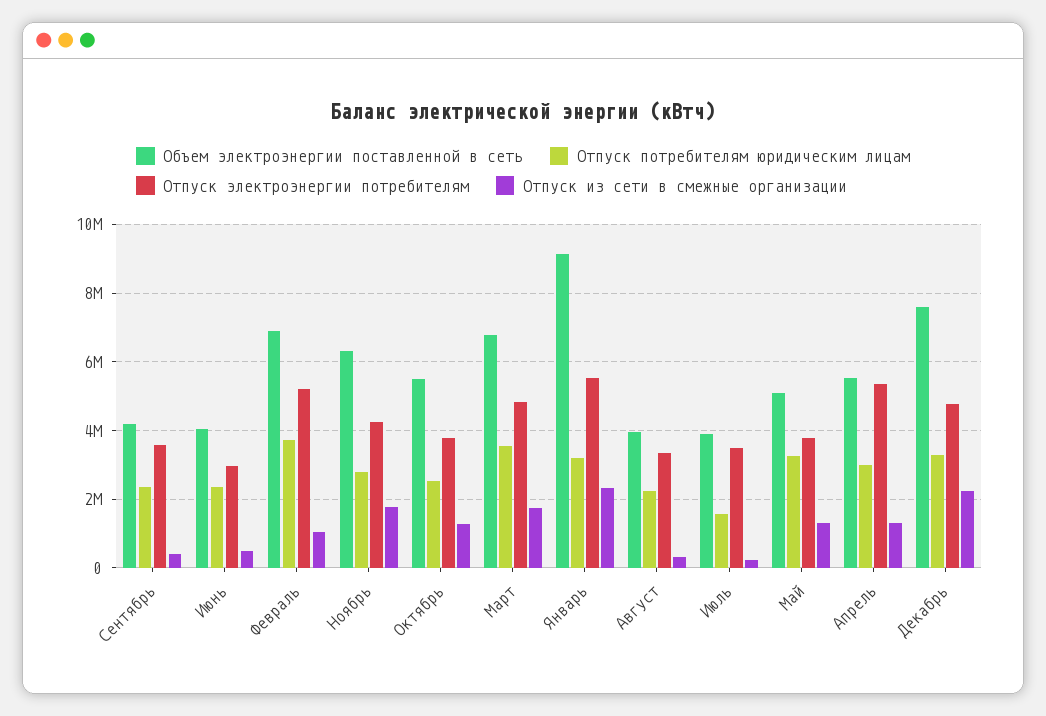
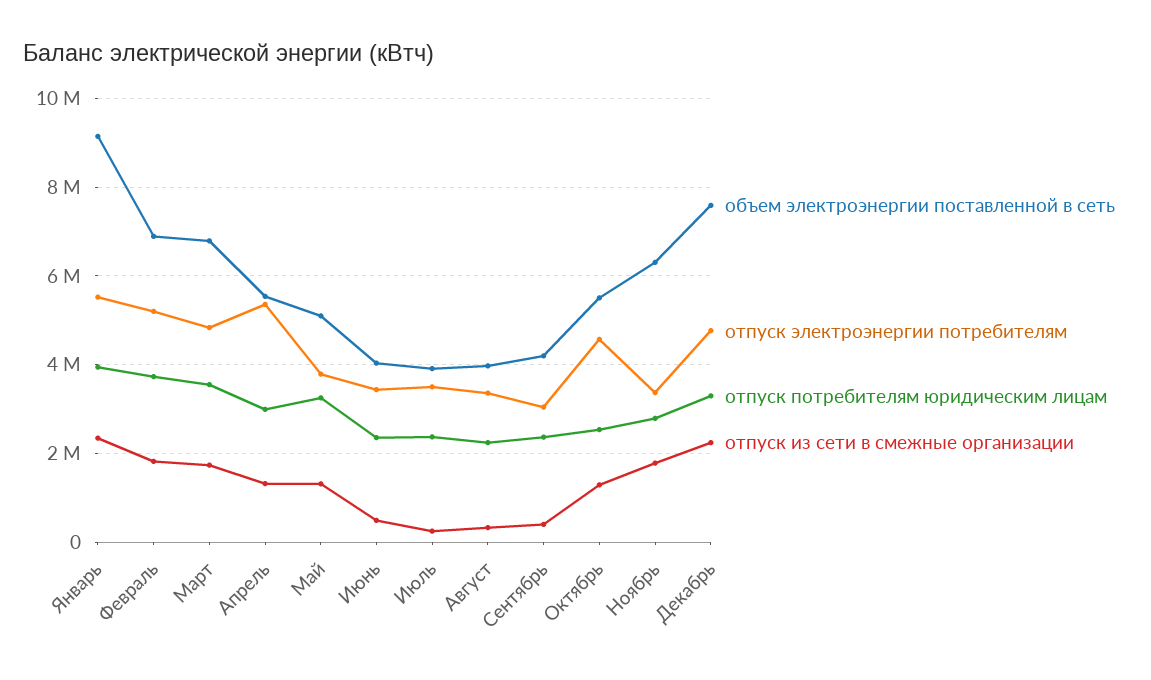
  {
    "Объем электроэнергии поставленной в сеть": {
      "Сентябрь": 4200000,
      "Июнь": 4000000,
      "Февраль": 6800000,
      "Ноябрь": 6400000,
      "Октябрь": 5600000,
      "Март": 6800000,
      "Январь": 9200000,
      "Август": 4000000,
      "Июль": 4000000,
      "Май": 5000000,
      "Апрель": 5600000,
      "Декабрь": 7600000
    },
    "Отпуск потребителям юридическим лицам": {
      "Сентябрь": 2400000,
      "Июнь": 2400000,
      "Февраль": 3800000,
      "Ноябрь": 2800000,
      "Октябрь": 2600000,
      "Март": 3600000,
-     "Январь": 3200000,
+     "Январь": 4000000,
      "Август": 2200000,
-     "Июль": 1600000,
+     "Июль": 2400000,
      "Май": 3200000,
      "Апрель": 3000000,
      "Декабрь": 3200000
    },
    "Отпуск электроэнергии потребителям": {
-     "Сентябрь": 3600000,
+     "Сентябрь": 3000000,
-     "Июнь": 3000000,
+     "Июнь": 3400000,
      "Февраль": 5200000,
-     "Ноябрь": 4200000,
+     "Ноябрь": 3400000,
-     "Октябрь": 3800000,
+     "Октябрь": 4600000,
      "Март": 4800000,
      "Январь": 5600000,
      "Август": 3400000,
      "Июль": 3400000,
      "Май": 3800000,
      "Апрель": 5400000,
      "Декабрь": 4800000
    },
    "Отпуск из сети в смежные организации": {
      "Сентябрь": 400000,
      "Июнь": 400000,
-     "Февраль": 1000000,
+     "Февраль": 1800000,
      "Ноябрь": 1800000,
      "Октябрь": 1200000,
      "Март": 1800000,
      "Январь": 2400000,
      "Август": 400000,
      "Июль": 200000,
      "Май": 1400000,
      "Апрель": 1400000,
      "Декабрь": 2200000
    }
  }

